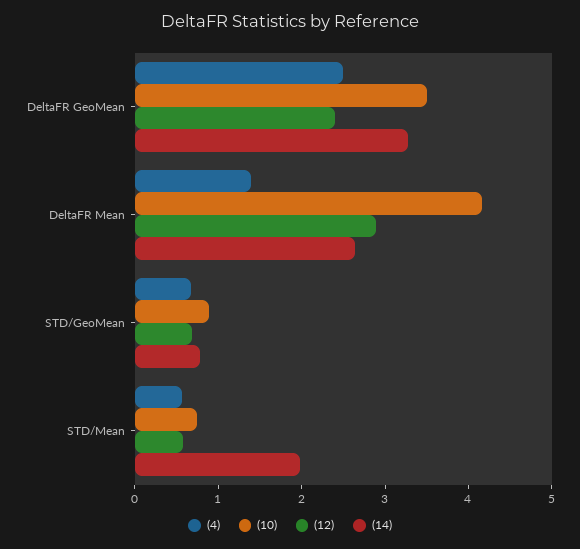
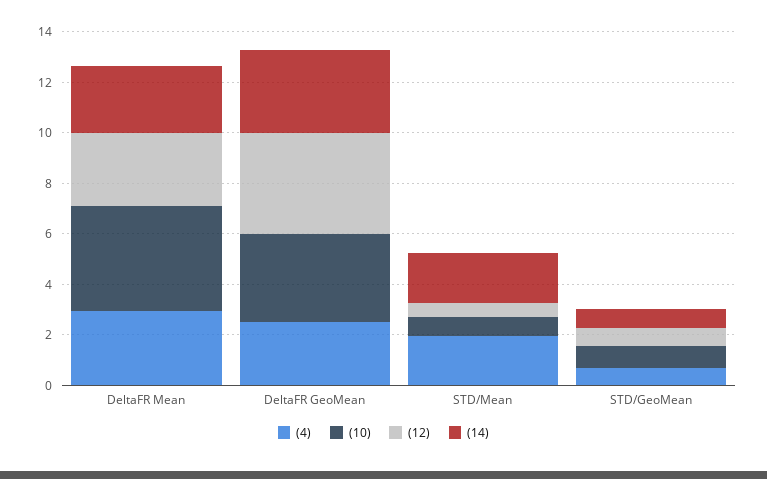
  {
    "(4)": {
      "DeltaFR GeoMean": 2.4,
-     "DeltaFR Mean": 1.4,
+     "DeltaFR Mean": 3,
      "STD/GeoMean": 0.6,
-     "STD/Mean": 0.6
+     "STD/Mean": 2
    },
    "(10)": {
      "DeltaFR GeoMean": 3.6,
      "DeltaFR Mean": 4.2,
      "STD/GeoMean": 0.8,
      "STD/Mean": 0.8
    },
    "(12)": {
-     "DeltaFR GeoMean": 2.4,
+     "DeltaFR GeoMean": 4,
      "DeltaFR Mean": 2.8,
      "STD/GeoMean": 0.6,
      "STD/Mean": 0.6
    },
    "(14)": {
      "DeltaFR GeoMean": 3.2,
      "DeltaFR Mean": 2.6,
      "STD/GeoMean": 0.8,
      "STD/Mean": 2
    }
  }

